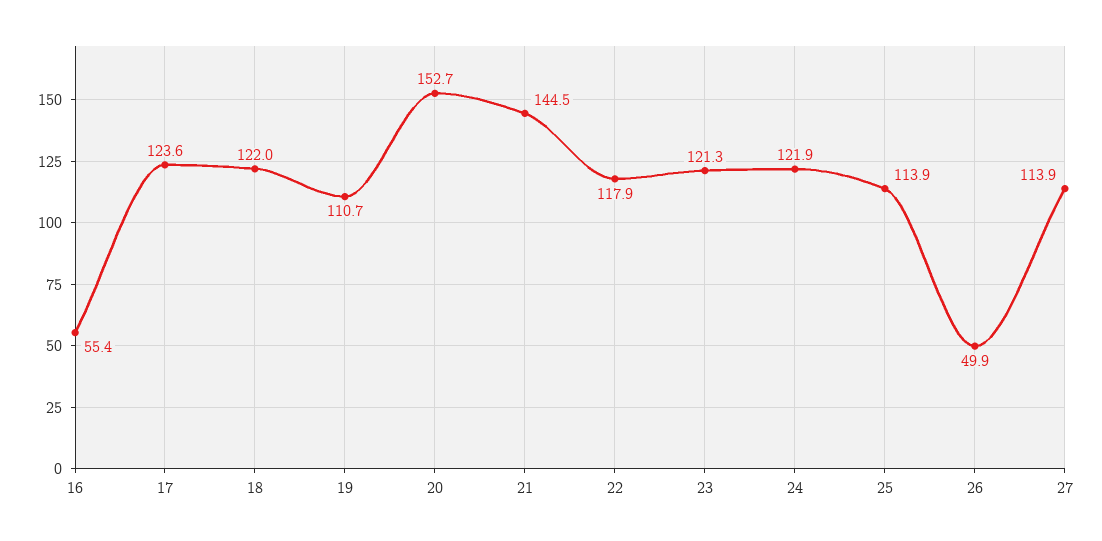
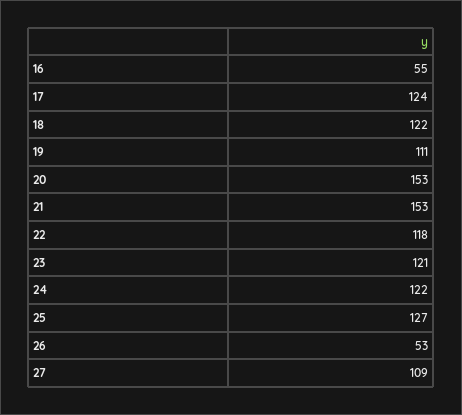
  {
    "16": 55.4,
    "17": 123.6,
    "18": 122,
    "19": 110.7,
    "20": 152.7,
-   "21": 144.5,
+   "21": 153,
    "22": 117.9,
    "23": 121.3,
    "24": 121.9,
-   "25": 113.9,
+   "25": 127,
-   "26": 49.9,
+   "26": 53,
-   "27": 113.9
+   "27": 109
  }

